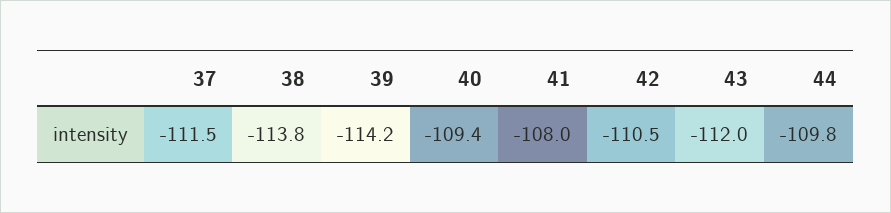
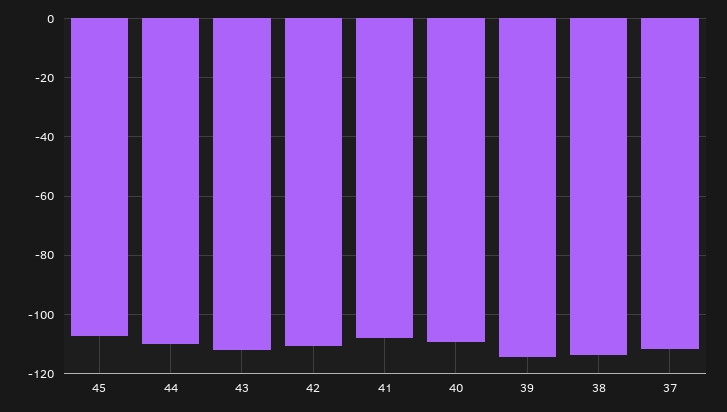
  {
    "37": -111.5,
    "38": -113.8,
    "39": -114.2,
    "40": -109.4,
    "41": -108,
    "42": -110.5,
    "43": -112,
-   "44": -109.8
+   "44": -109.8,
+   "45": -107.5
  }

